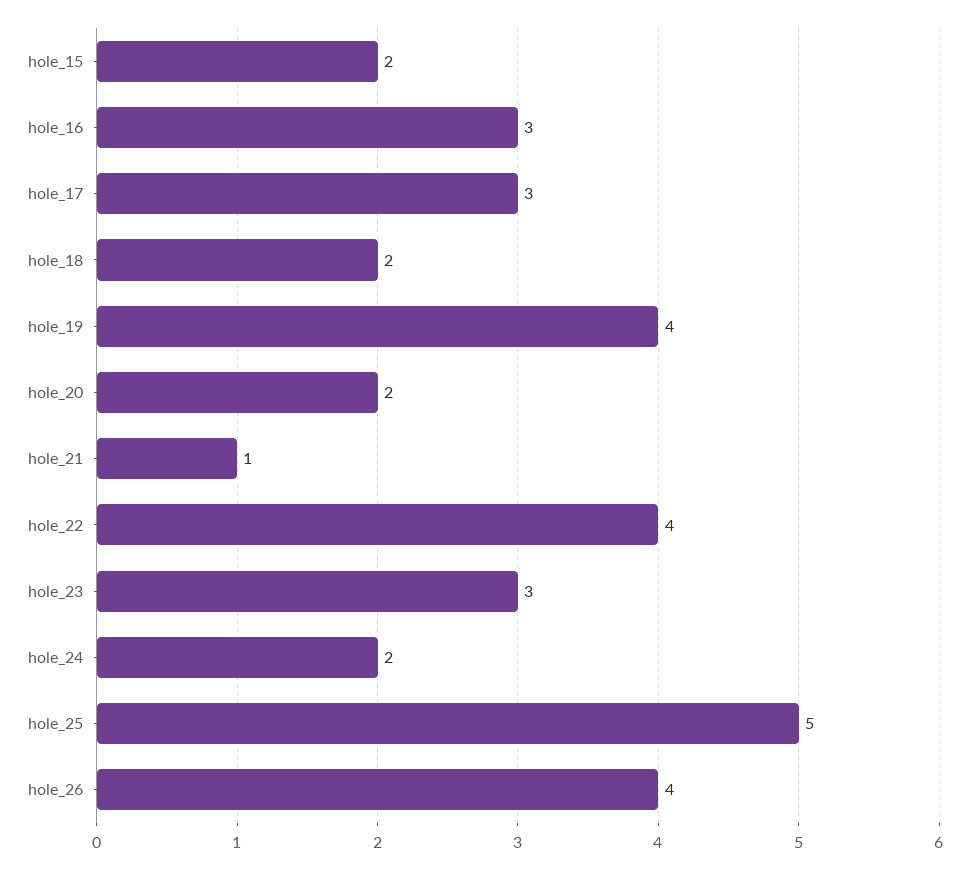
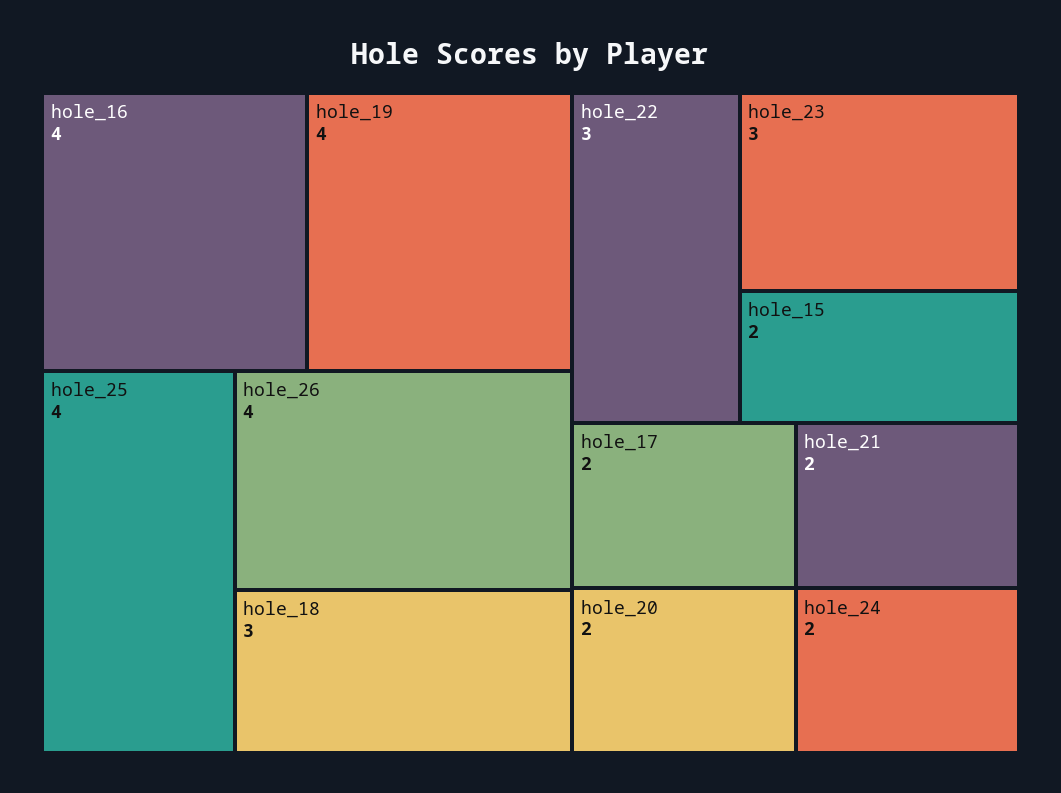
  {
    "hole_15": 2,
-   "hole_16": 3,
+   "hole_16": 4,
-   "hole_17": 3,
+   "hole_17": 2,
-   "hole_18": 2,
+   "hole_18": 3,
    "hole_19": 4,
    "hole_20": 2,
-   "hole_21": 1,
+   "hole_21": 2,
-   "hole_22": 4,
+   "hole_22": 3,
    "hole_23": 3,
    "hole_24": 2,
-   "hole_25": 5,
+   "hole_25": 4,
    "hole_26": 4
  }

